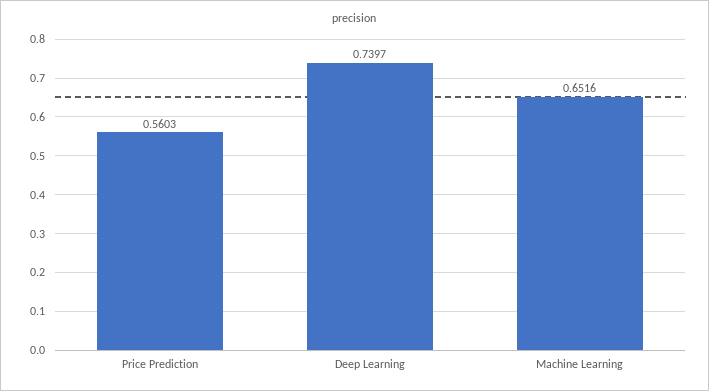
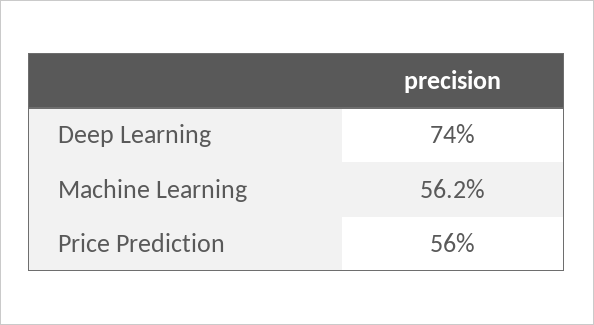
  {
    "Price Prediction": 0.5603,
    "Deep Learning": 0.7397,
-   "Machine Learning": 0.6516
+   "Machine Learning": 0.562
  }

